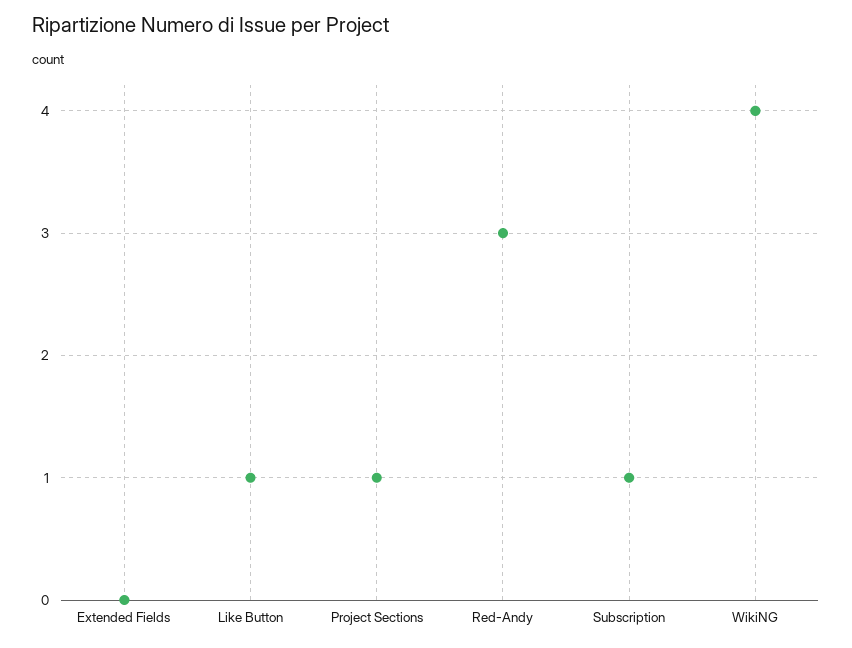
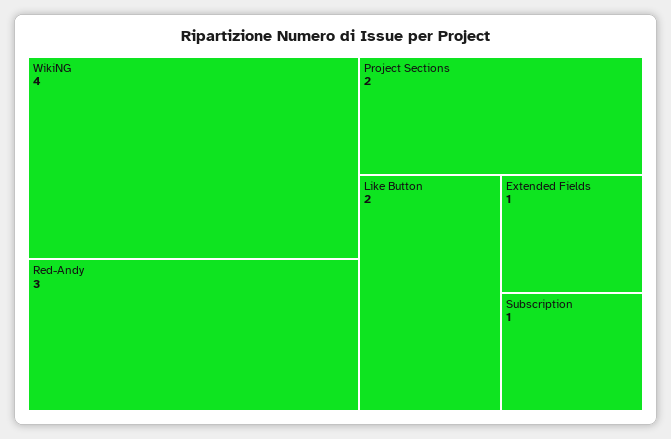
  {
-   "Extended Fields": 0,
+   "Extended Fields": 1,
-   "Like Button": 1,
+   "Like Button": 2,
-   "Project Sections": 1,
+   "Project Sections": 2,
    "Red-Andy": 3,
    "Subscription": 1,
    "WikiNG": 4
  }

